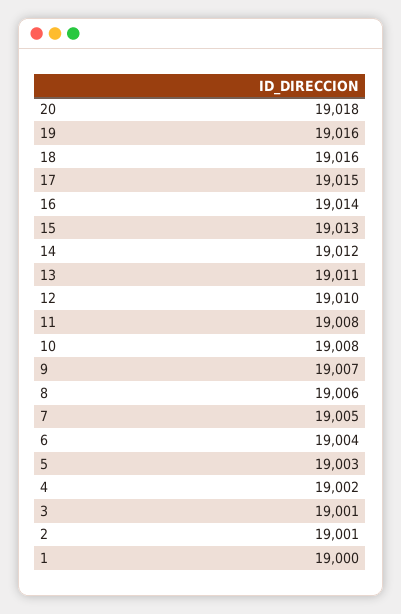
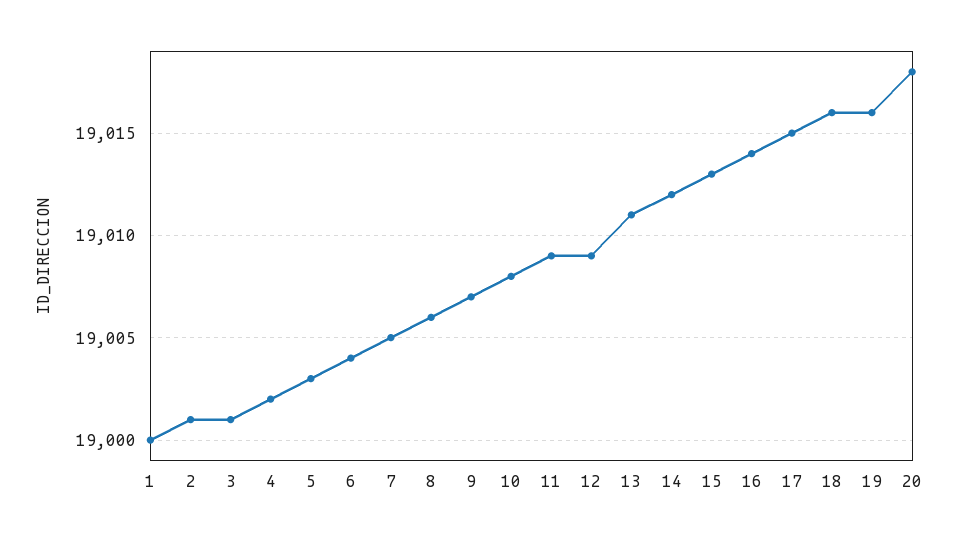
  {
    "20": 19018,
    "19": 19016,
    "18": 19016,
    "17": 19015,
    "16": 19014,
    "15": 19013,
    "14": 19012,
    "13": 19011,
-   "12": 19010,
+   "12": 19009,
-   "11": 19008,
+   "11": 19009,
    "10": 19008,
    "9": 19007,
    "8": 19006,
    "7": 19005,
    "6": 19004,
    "5": 19003,
    "4": 19002,
    "3": 19001,
    "2": 19001,
    "1": 19000
  }

